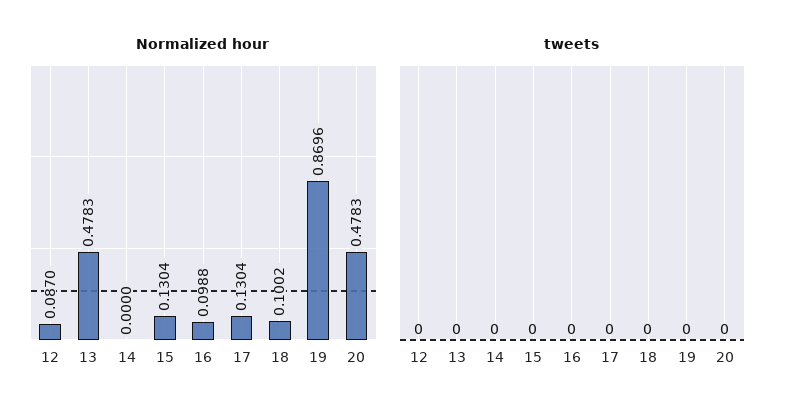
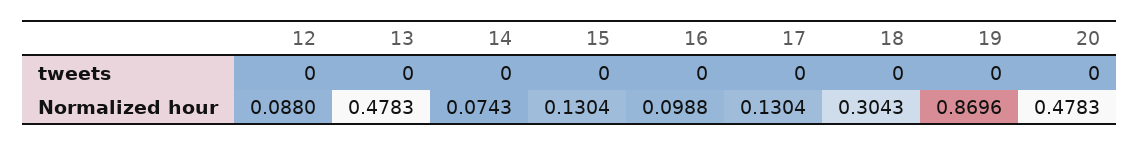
  {
    "Normalized hour": {
-     "12": 0.087,
+     "12": 0.088,
      "13": 0.4783,
-     "14": 0,
+     "14": 0.0743,
      "15": 0.1304,
      "16": 0.0988,
      "17": 0.1304,
-     "18": 0.1002,
+     "18": 0.3043,
      "19": 0.8696,
      "20": 0.4783
    },
    "tweets": {
      "12": 0,
      "13": 0,
      "14": 0,
      "15": 0,
      "16": 0,
      "17": 0,
      "18": 0,
      "19": 0,
      "20": 0
    }
  }

